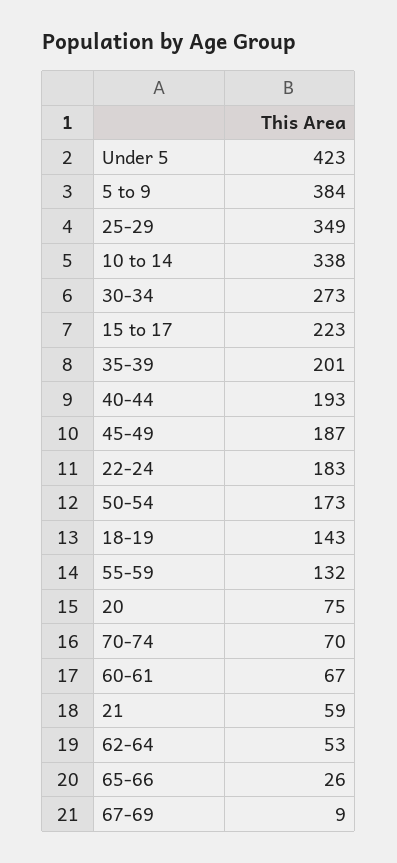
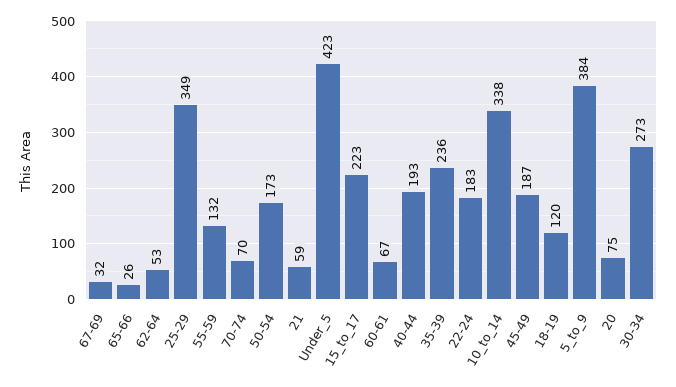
  {
    "Under 5": 423,
    "5 to 9": 384,
    "25-29": 349,
    "10 to 14": 338,
    "30-34": 273,
    "15 to 17": 223,
-   "35-39": 201,
+   "35-39": 236,
    "40-44": 193,
    "45-49": 187,
    "22-24": 183,
    "50-54": 173,
-   "18-19": 143,
+   "18-19": 120,
    "55-59": 132,
    "20": 75,
    "70-74": 70,
    "60-61": 67,
    "21": 59,
    "62-64": 53,
    "65-66": 26,
-   "67-69": 9
+   "67-69": 32
  }

